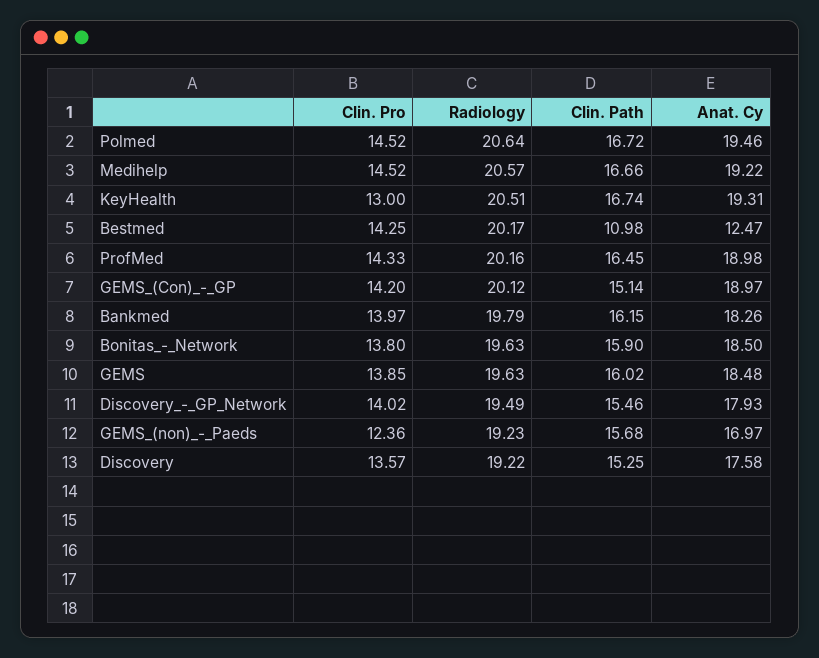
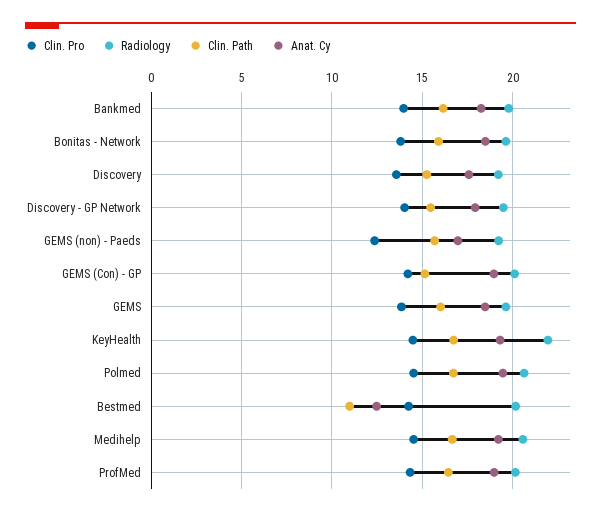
  {
    "Clin. Pro": {
      "Polmed": 14.52,
      "Medihelp": 14.52,
-     "KeyHealth": 13,
+     "KeyHealth": 14.5,
      "Bestmed": 14.25,
      "ProfMed": 14.33,
      "GEMS_(Con)_-_GP": 14.2,
      "Bankmed": 13.97,
      "Bonitas_-_Network": 13.8,
      "GEMS": 13.85,
      "Discovery_-_GP_Network": 14.02,
      "GEMS_(non)_-_Paeds": 12.36,
      "Discovery": 13.57
    },
    "Radiology": {
      "Polmed": 20.64,
      "Medihelp": 20.57,
-     "KeyHealth": 20.51,
+     "KeyHealth": 22,
      "Bestmed": 20.17,
      "ProfMed": 20.16,
      "GEMS_(Con)_-_GP": 20.12,
      "Bankmed": 19.79,
      "Bonitas_-_Network": 19.63,
      "GEMS": 19.63,
      "Discovery_-_GP_Network": 19.49,
      "GEMS_(non)_-_Paeds": 19.23,
      "Discovery": 19.22
    },
    "Clin. Path": {
      "Polmed": 16.72,
      "Medihelp": 16.66,
      "KeyHealth": 16.74,
      "Bestmed": 10.98,
      "ProfMed": 16.45,
      "GEMS_(Con)_-_GP": 15.14,
      "Bankmed": 16.15,
      "Bonitas_-_Network": 15.9,
      "GEMS": 16.02,
      "Discovery_-_GP_Network": 15.46,
      "GEMS_(non)_-_Paeds": 15.68,
      "Discovery": 15.25
    },
    "Anat. Cy": {
      "Polmed": 19.46,
      "Medihelp": 19.22,
      "KeyHealth": 19.31,
      "Bestmed": 12.47,
      "ProfMed": 18.98,
      "GEMS_(Con)_-_GP": 18.97,
      "Bankmed": 18.26,
      "Bonitas_-_Network": 18.5,
      "GEMS": 18.48,
      "Discovery_-_GP_Network": 17.93,
      "GEMS_(non)_-_Paeds": 16.97,
      "Discovery": 17.58
    }
  }

